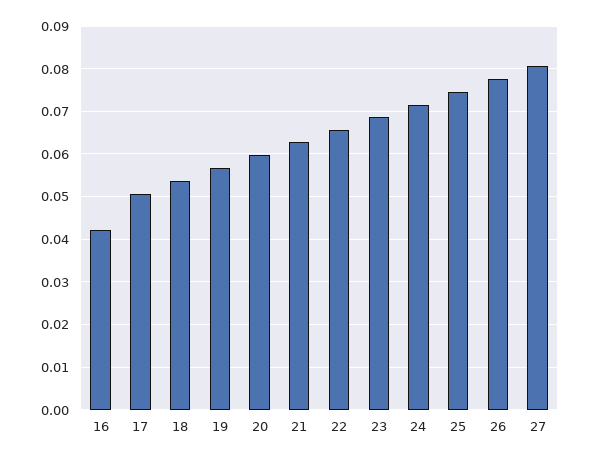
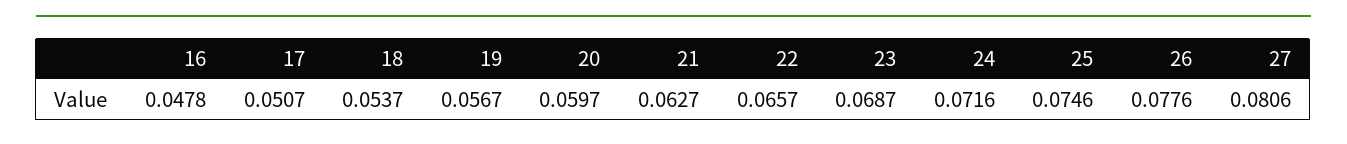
  {
-   "16": 0.042,
+   "16": 0.0478,
    "17": 0.0507,
    "18": 0.0537,
    "19": 0.0567,
    "20": 0.0597,
    "21": 0.0627,
    "22": 0.0657,
    "23": 0.0687,
    "24": 0.0716,
    "25": 0.0746,
    "26": 0.0776,
    "27": 0.0806
  }

